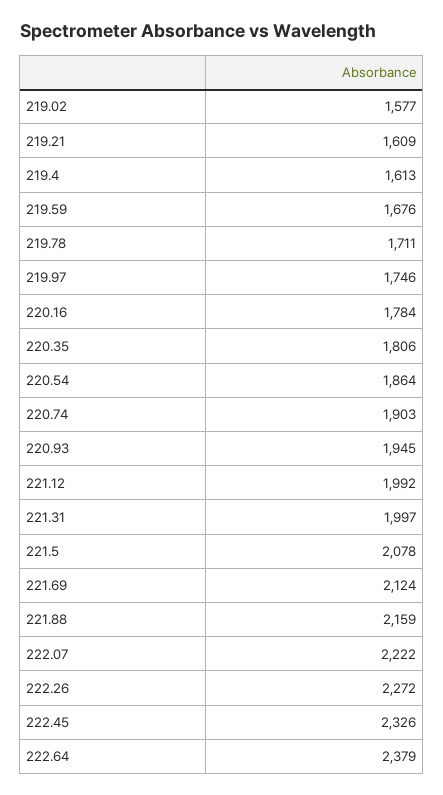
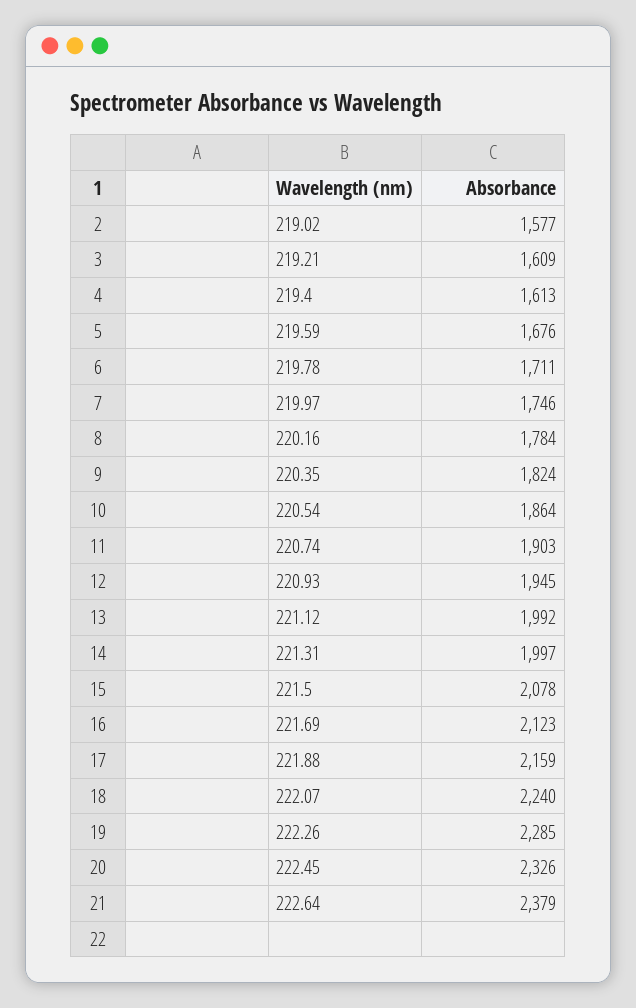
  {
    "219.02": 1577,
    "219.21": 1609,
    "219.4": 1613,
    "219.59": 1676,
    "219.78": 1711,
    "219.97": 1746,
    "220.16": 1784,
-   "220.35": 1806,
+   "220.35": 1824,
    "220.54": 1864,
    "220.74": 1903,
    "220.93": 1945,
    "221.12": 1992,
    "221.31": 1997,
    "221.5": 2078,
-   "221.69": 2124,
+   "221.69": 2123,
    "221.88": 2159,
-   "222.07": 2222,
+   "222.07": 2240,
-   "222.26": 2272,
+   "222.26": 2285,
    "222.45": 2326,
    "222.64": 2379
  }

